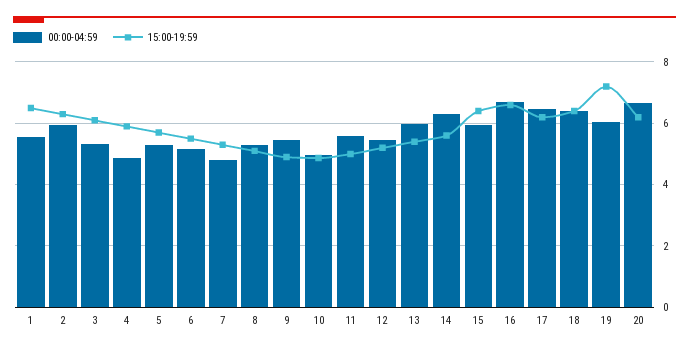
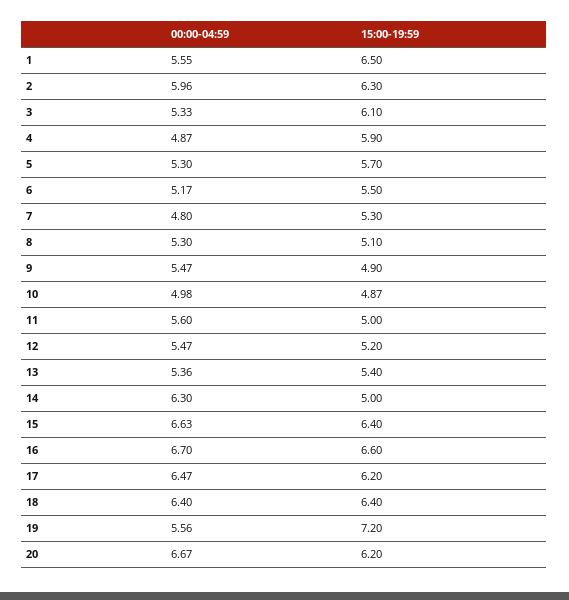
  {
    "00:00-04:59": {
      "1": 5.55,
      "2": 5.96,
      "3": 5.33,
      "4": 4.87,
      "5": 5.3,
      "6": 5.17,
      "7": 4.8,
      "8": 5.3,
      "9": 5.47,
      "10": 4.98,
      "11": 5.6,
      "12": 5.47,
-     "13": 6,
+     "13": 5.36,
      "14": 6.3,
-     "15": 6,
+     "15": 6.63,
      "16": 6.7,
      "17": 6.47,
      "18": 6.4,
-     "19": 6,
+     "19": 5.56,
      "20": 6.67
    },
    "15:00-19:59": {
      "1": 6.5,
      "2": 6.3,
      "3": 6.1,
      "4": 5.9,
      "5": 5.7,
      "6": 5.5,
      "7": 5.3,
      "8": 5.1,
      "9": 4.9,
      "10": 4.87,
      "11": 5,
      "12": 5.2,
      "13": 5.4,
-     "14": 5.6,
+     "14": 5,
      "15": 6.4,
      "16": 6.6,
      "17": 6.2,
      "18": 6.4,
      "19": 7.2,
      "20": 6.2
    }
  }

